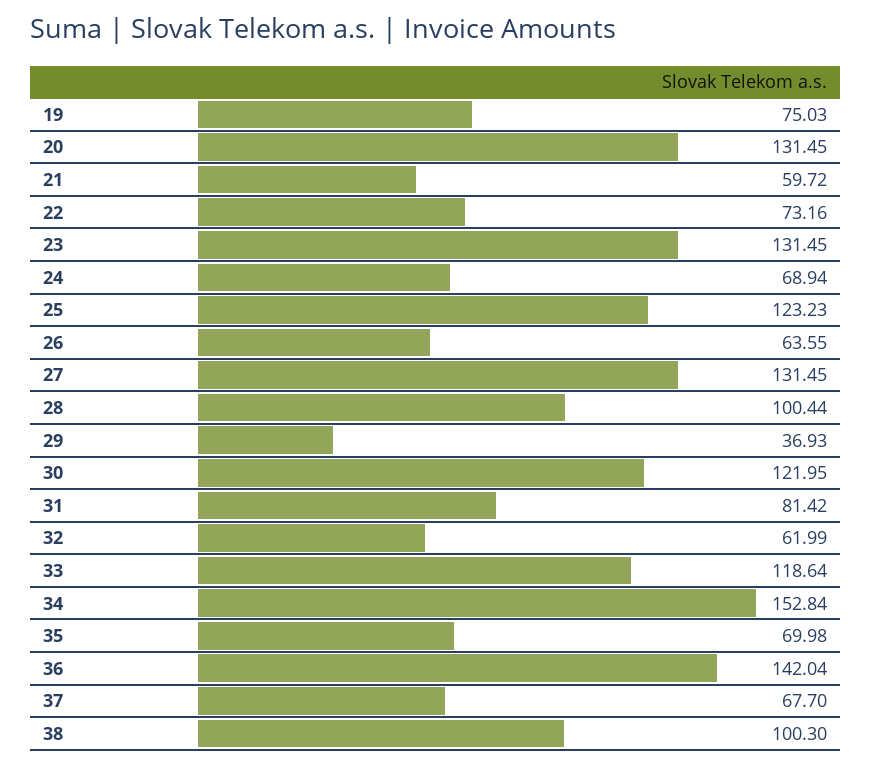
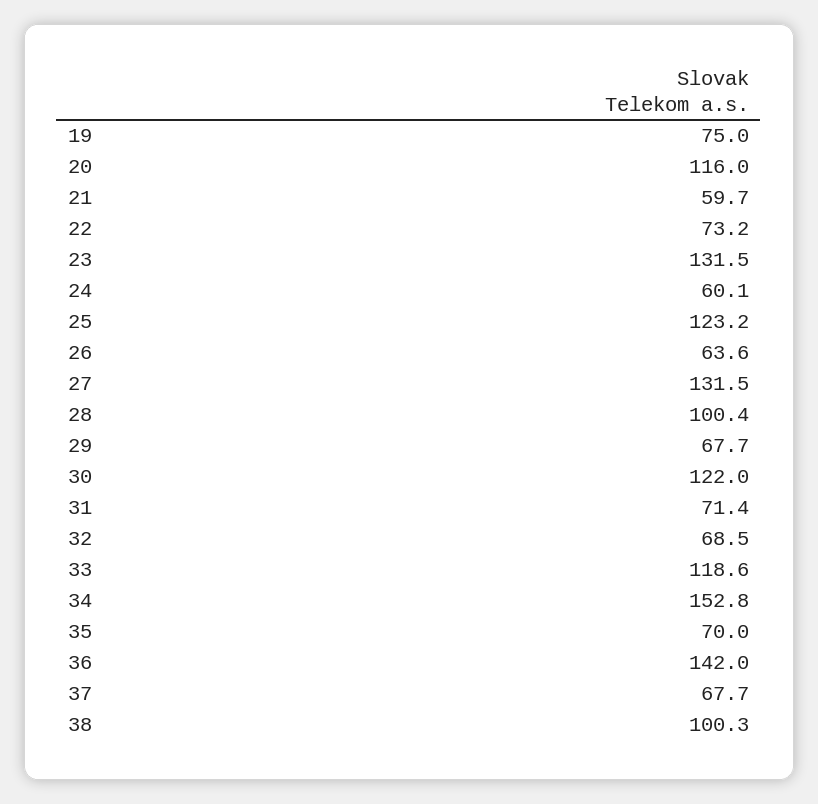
  {
    "19": 75.03,
-   "20": 131.45,
+   "20": 116,
    "21": 59.72,
    "22": 73.16,
    "23": 131.45,
-   "24": 68.94,
+   "24": 60.1,
    "25": 123.23,
    "26": 63.55,
    "27": 131.45,
    "28": 100.44,
-   "29": 36.93,
+   "29": 67.7,
    "30": 121.95,
-   "31": 81.42,
+   "31": 71.4,
-   "32": 61.99,
+   "32": 68.5,
    "33": 118.64,
    "34": 152.84,
    "35": 69.98,
    "36": 142.04,
    "37": 67.7,
    "38": 100.3
  }

